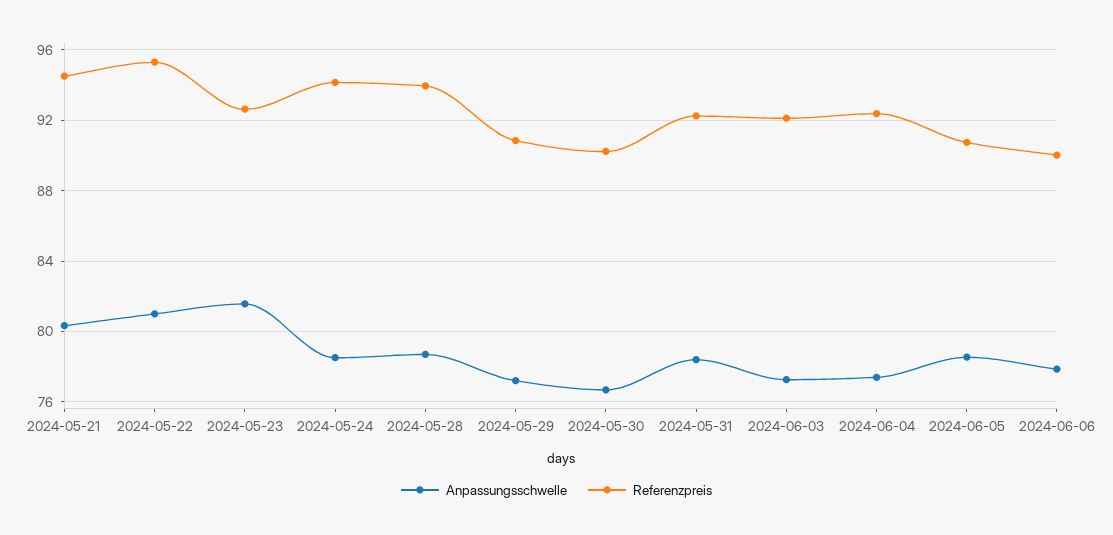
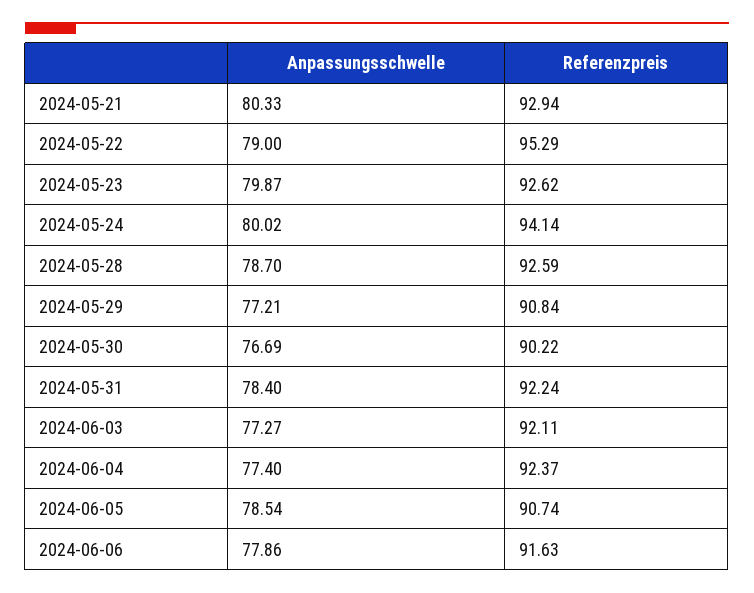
  {
    "Anpassungsschwelle": {
      "2024-05-21": 80.33,
-     "2024-05-22": 81,
+     "2024-05-22": 79,
-     "2024-05-23": 81.5,
+     "2024-05-23": 79.87,
-     "2024-05-24": 78.5,
+     "2024-05-24": 80.02,
      "2024-05-28": 78.7,
      "2024-05-29": 77.21,
      "2024-05-30": 76.69,
      "2024-05-31": 78.4,
      "2024-06-03": 77.27,
      "2024-06-04": 77.4,
      "2024-06-05": 78.54,
      "2024-06-06": 77.86
    },
    "Referenzpreis": {
-     "2024-05-21": 94.5,
+     "2024-05-21": 92.94,
      "2024-05-22": 95.29,
      "2024-05-23": 92.62,
      "2024-05-24": 94.14,
-     "2024-05-28": 94,
+     "2024-05-28": 92.59,
      "2024-05-29": 90.84,
      "2024-05-30": 90.22,
      "2024-05-31": 92.24,
      "2024-06-03": 92.11,
      "2024-06-04": 92.37,
      "2024-06-05": 90.74,
-     "2024-06-06": 90
+     "2024-06-06": 91.63
    }
  }

